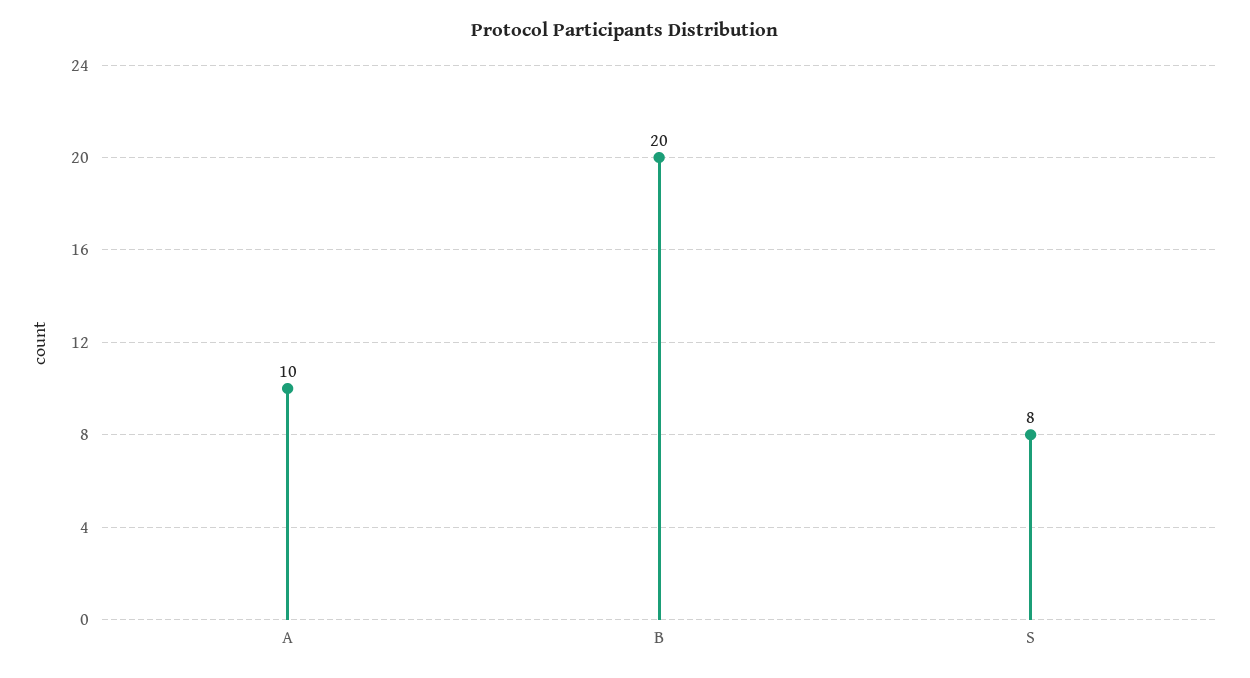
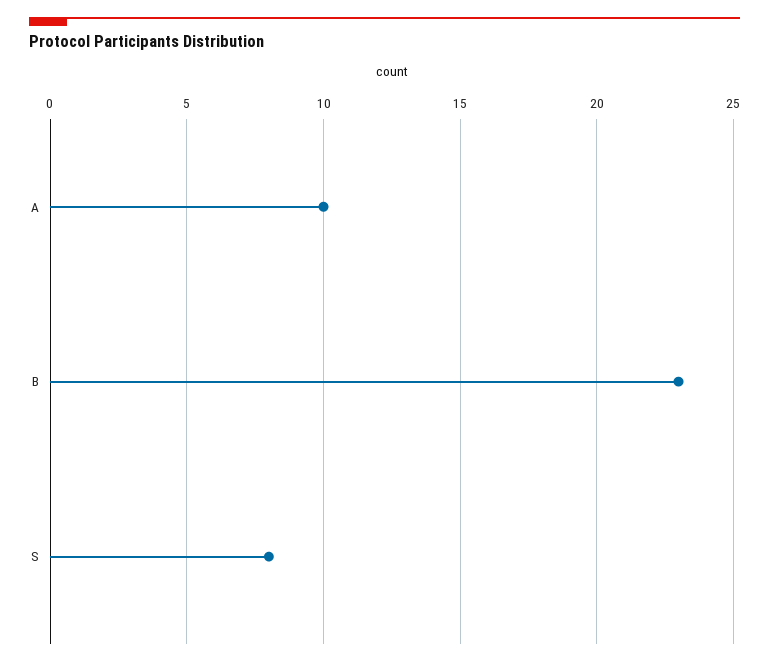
  {
    "A": 10,
-   "B": 20,
+   "B": 23,
    "S": 8
  }

